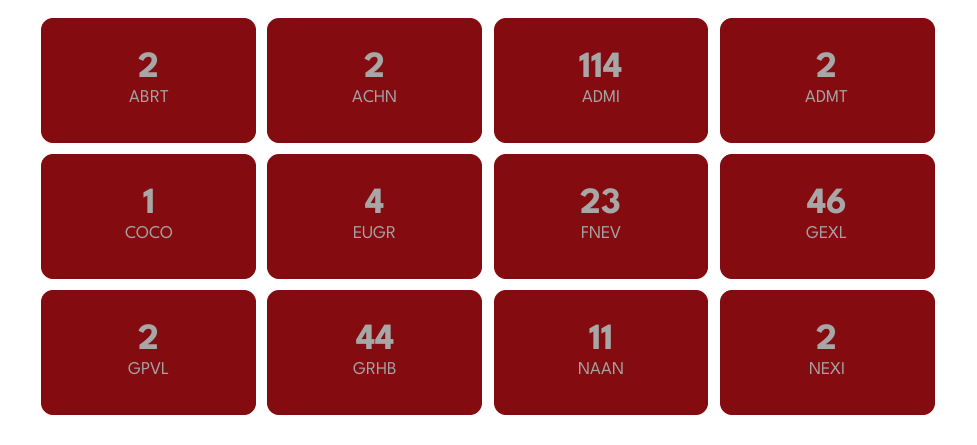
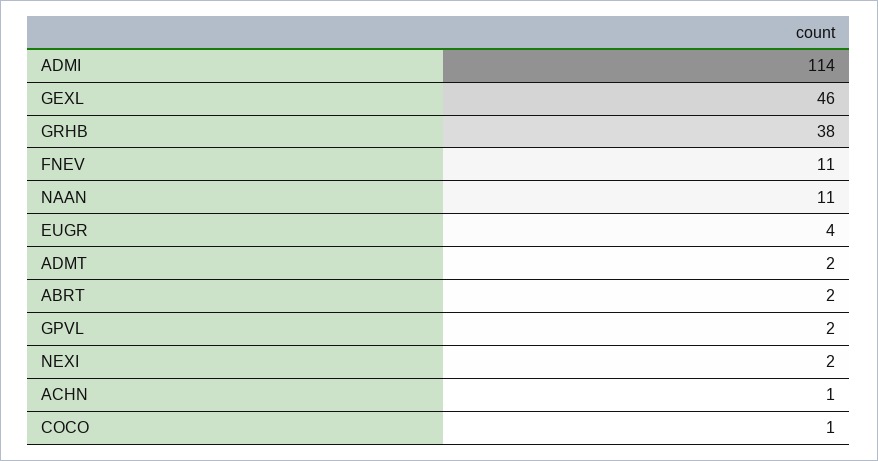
  {
    "ABRT": 2,
-   "ACHN": 2,
+   "ACHN": 1,
    "ADMI": 114,
    "ADMT": 2,
    "COCO": 1,
    "EUGR": 4,
-   "FNEV": 23,
+   "FNEV": 11,
    "GEXL": 46,
    "GPVL": 2,
-   "GRHB": 44,
+   "GRHB": 38,
    "NAAN": 11,
    "NEXI": 2
  }

